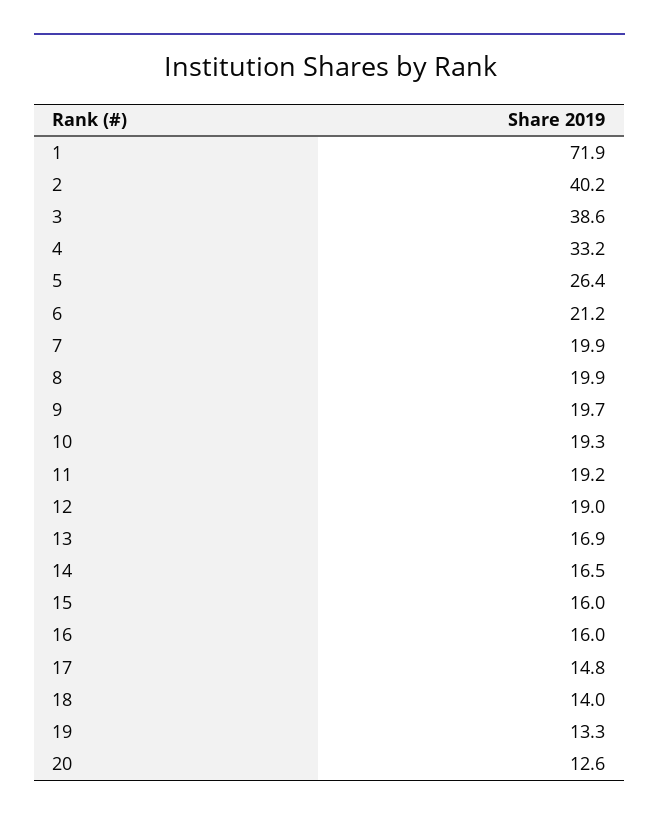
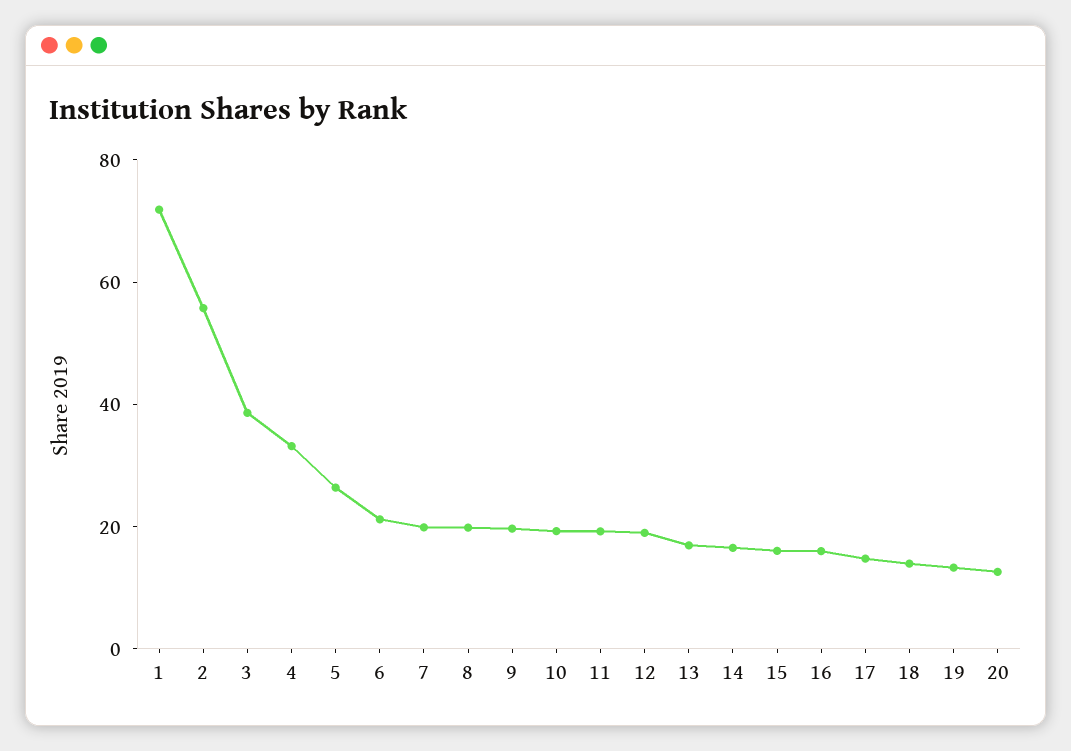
  {
    "1": 71.9,
-   "2": 40.2,
+   "2": 55,
    "3": 38.6,
    "4": 33.2,
    "5": 26.4,
    "6": 21.2,
    "7": 19.9,
    "8": 19.9,
    "9": 19.7,
    "10": 19.3,
    "11": 19.2,
    "12": 19,
    "13": 16.9,
    "14": 16.5,
    "15": 16,
    "16": 16,
    "17": 14.8,
    "18": 14,
    "19": 13.3,
    "20": 12.6
  }

